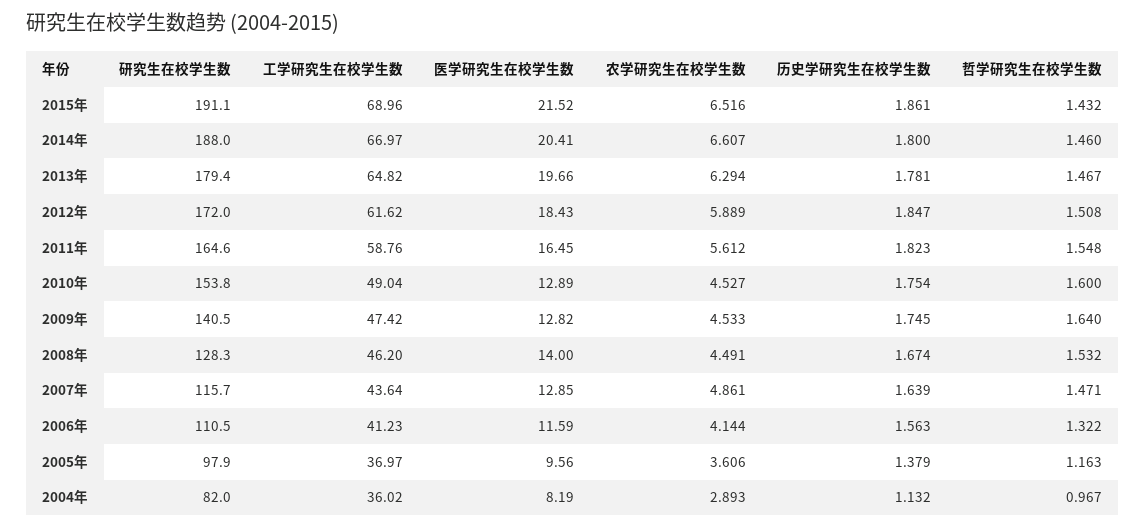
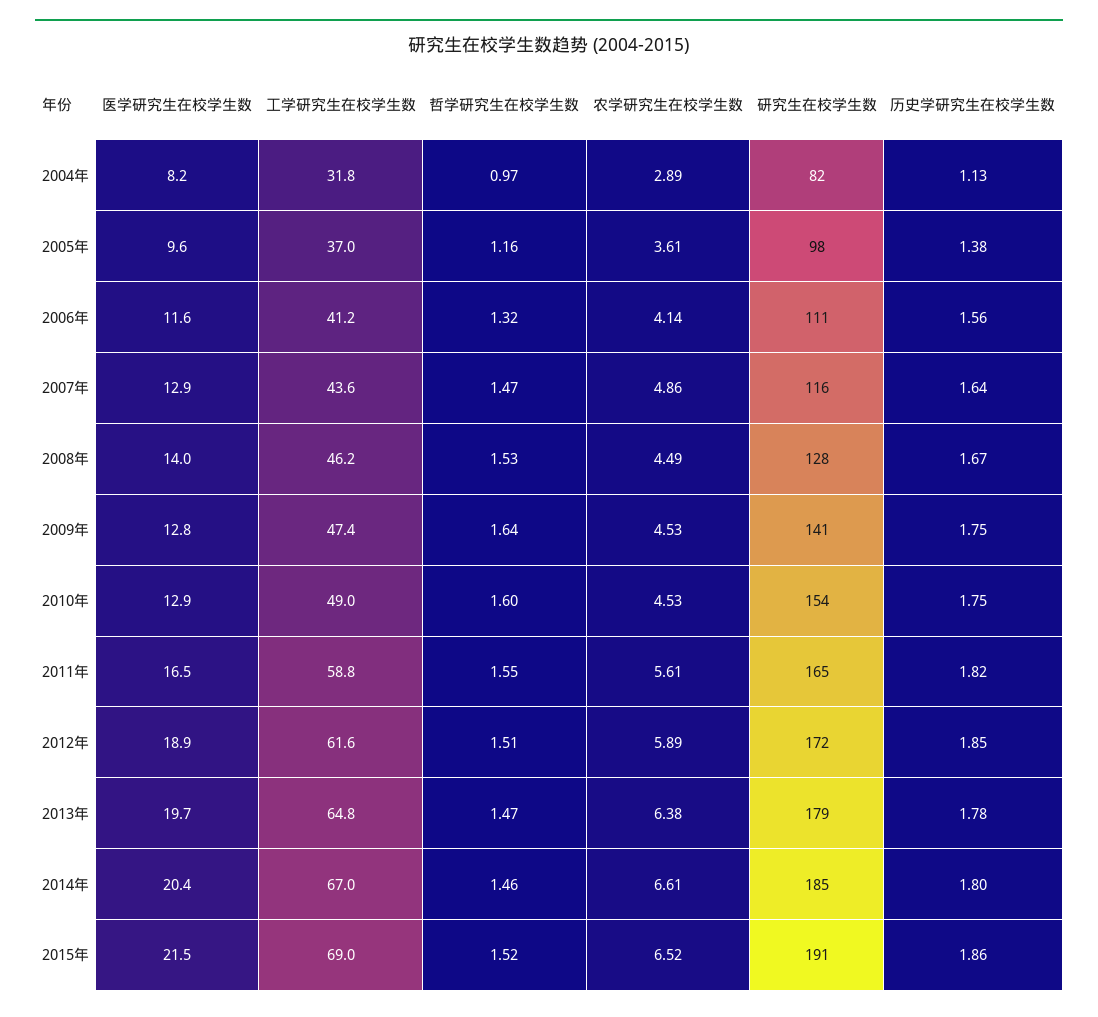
  {
    "研究生在校学生数": {
      "2015年": 191.1,
-     "2014年": 188,
+     "2014年": 185,
      "2013年": 179.4,
      "2012年": 172,
      "2011年": 164.6,
      "2010年": 153.8,
      "2009年": 140.5,
      "2008年": 128.3,
      "2007年": 115.7,
      "2006年": 110.5,
      "2005年": 97.9,
      "2004年": 82
    },
    "工学研究生在校学生数": {
      "2015年": 68.96,
      "2014年": 66.97,
      "2013年": 64.82,
      "2012年": 61.62,
      "2011年": 58.76,
      "2010年": 49.04,
      "2009年": 47.42,
      "2008年": 46.2,
      "2007年": 43.64,
      "2006年": 41.23,
      "2005年": 36.97,
-     "2004年": 36.02
+     "2004年": 31.8
    },
    "医学研究生在校学生数": {
      "2015年": 21.52,
      "2014年": 20.41,
      "2013年": 19.66,
-     "2012年": 18.43,
+     "2012年": 18.9,
      "2011年": 16.45,
      "2010年": 12.89,
      "2009年": 12.82,
      "2008年": 14,
      "2007年": 12.85,
      "2006年": 11.59,
      "2005年": 9.56,
      "2004年": 8.19
    },
    "农学研究生在校学生数": {
      "2015年": 6.516,
      "2014年": 6.607,
-     "2013年": 6.294,
+     "2013年": 6.38,
      "2012年": 5.889,
      "2011年": 5.612,
      "2010年": 4.527,
      "2009年": 4.533,
      "2008年": 4.491,
      "2007年": 4.861,
      "2006年": 4.144,
      "2005年": 3.606,
      "2004年": 2.893
    },
    "历史学研究生在校学生数": {
      "2015年": 1.861,
      "2014年": 1.8,
      "2013年": 1.781,
      "2012年": 1.847,
      "2011年": 1.823,
      "2010年": 1.754,
      "2009年": 1.745,
      "2008年": 1.674,
      "2007年": 1.639,
      "2006年": 1.563,
      "2005年": 1.379,
      "2004年": 1.132
    },
    "哲学研究生在校学生数": {
-     "2015年": 1.432,
+     "2015年": 1.52,
      "2014年": 1.46,
      "2013年": 1.467,
      "2012年": 1.508,
      "2011年": 1.548,
      "2010年": 1.6,
      "2009年": 1.64,
      "2008年": 1.532,
      "2007年": 1.471,
      "2006年": 1.322,
      "2005年": 1.163,
      "2004年": 0.967
    }
  }

